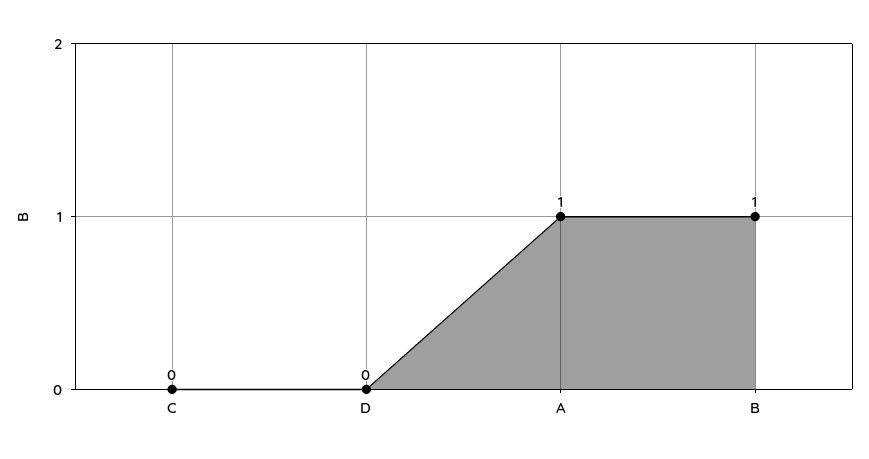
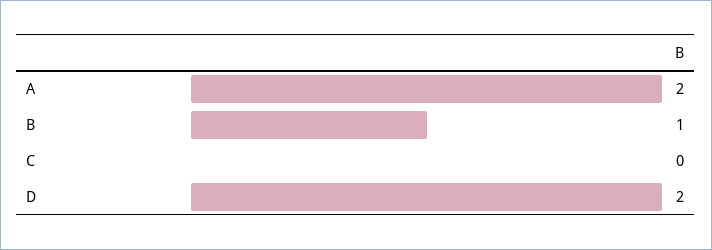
  {
    "C": 0,
-   "D": 0,
+   "D": 2,
-   "A": 1,
+   "A": 2,
    "B": 1
  }

